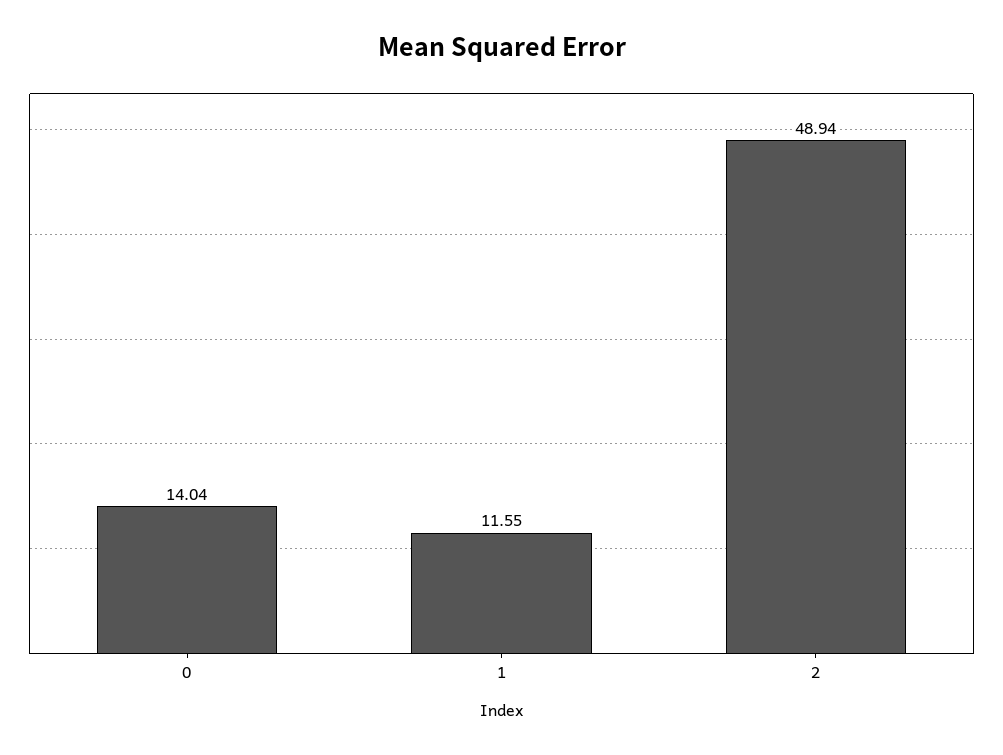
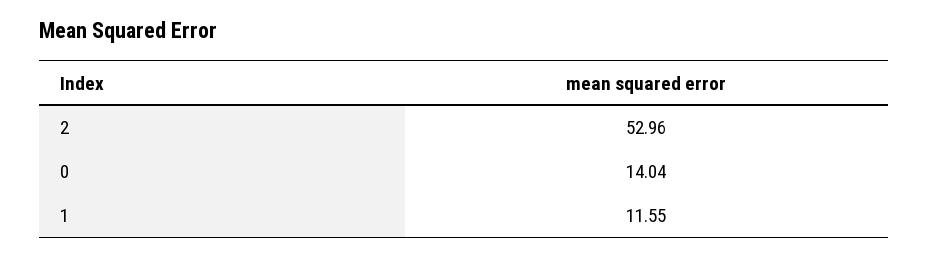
  {
    "0": 14.04,
    "1": 11.55,
-   "2": 48.94
+   "2": 52.96
  }

